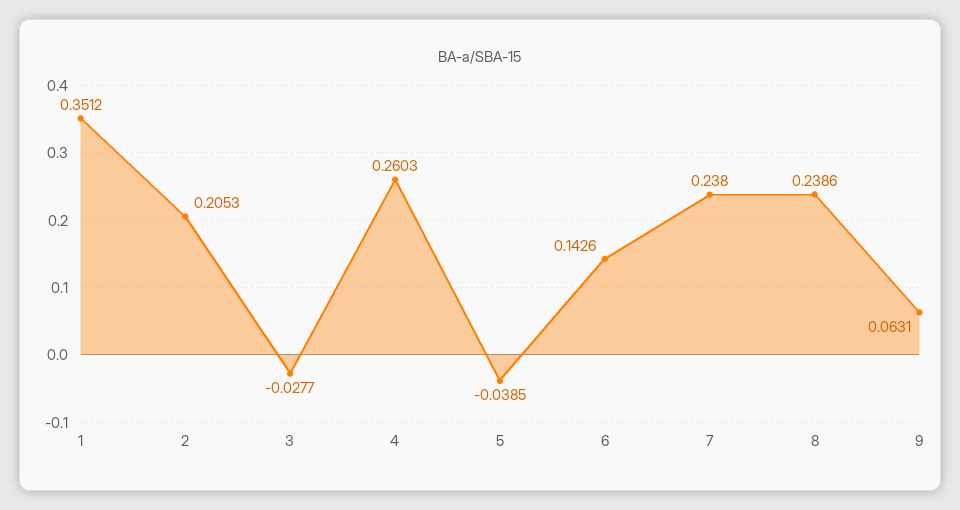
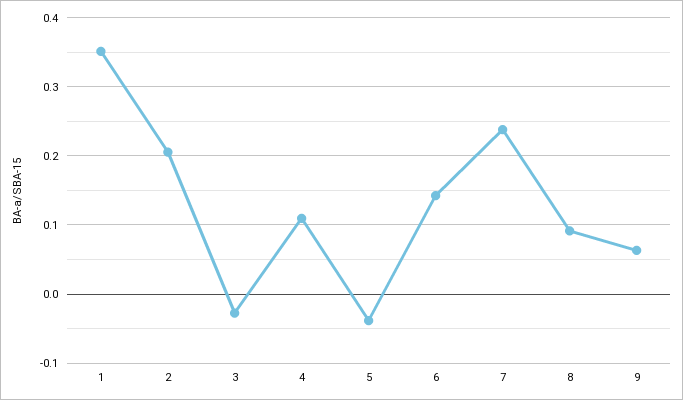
  {
    "1": 0.3512,
    "2": 0.2053,
    "3": -0.0277,
-   "4": 0.2603,
+   "4": 0.11,
    "5": -0.0385,
    "6": 0.1426,
    "7": 0.238,
-   "8": 0.2386,
+   "8": 0.09,
    "9": 0.0631
  }

